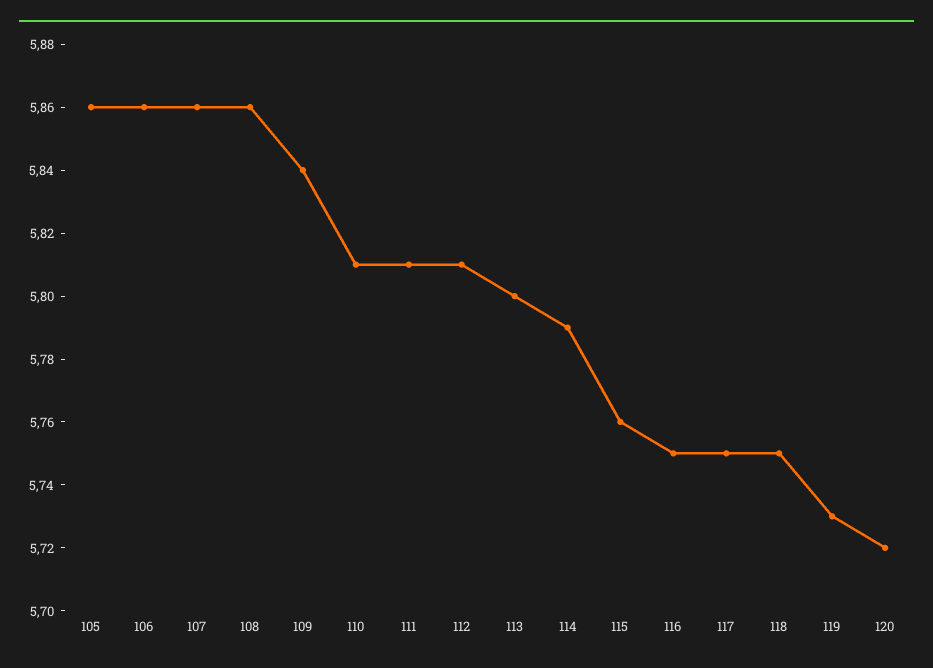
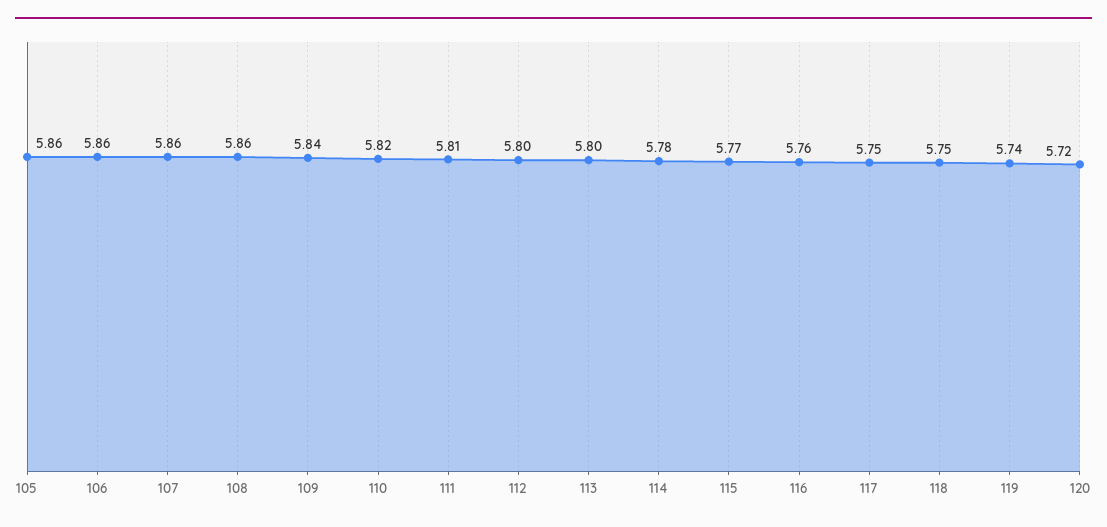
  {
    "105": 5.86,
    "106": 5.86,
    "107": 5.86,
    "108": 5.86,
    "109": 5.84,
-   "110": 5.81,
+   "110": 5.82,
    "111": 5.81,
-   "112": 5.81,
+   "112": 5.8,
    "113": 5.8,
-   "114": 5.79,
+   "114": 5.78,
-   "115": 5.76,
+   "115": 5.77,
-   "116": 5.75,
+   "116": 5.76,
    "117": 5.75,
    "118": 5.75,
-   "119": 5.73,
+   "119": 5.74,
    "120": 5.72
  }

